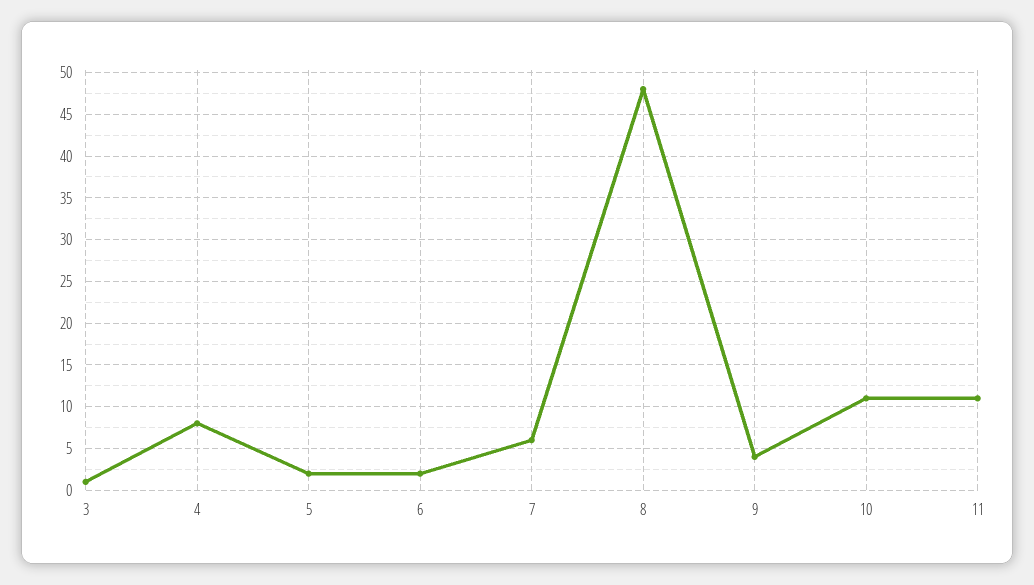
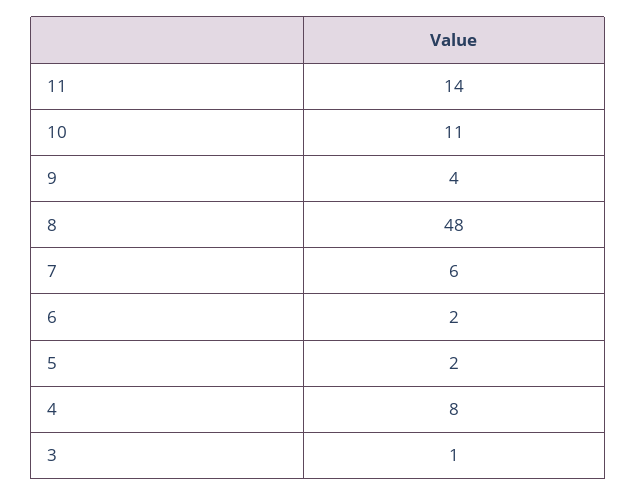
  {
    "3": 1,
    "4": 8,
    "5": 2,
    "6": 2,
    "7": 6,
    "8": 48,
    "9": 4,
    "10": 11,
-   "11": 11
+   "11": 14
  }

